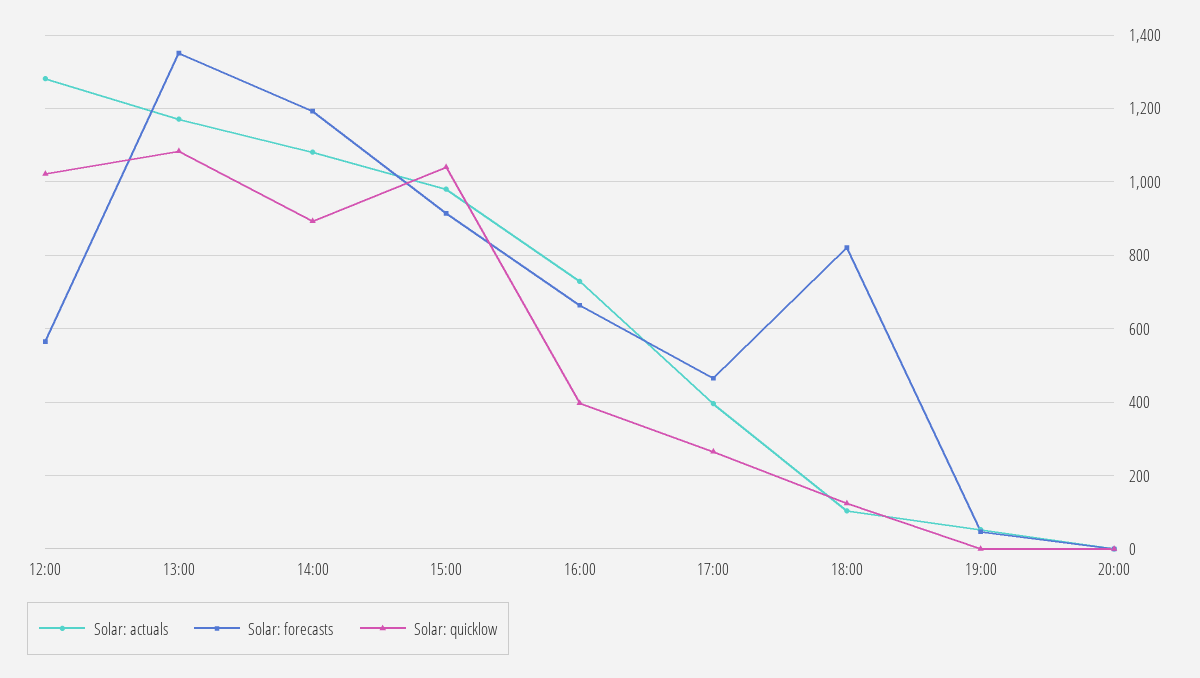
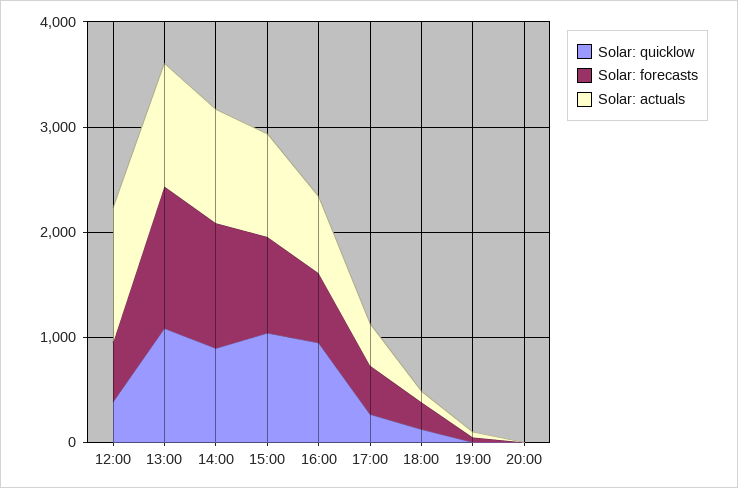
  {
    "Solar: actuals": {
      "12:00": 1280,
      "13:00": 1180,
      "14:00": 1080,
      "15:00": 980,
      "16:00": 720,
      "17:00": 400,
      "18:00": 100,
      "19:00": 60,
      "20:00": 0
    },
    "Solar: forecasts": {
      "12:00": 560,
      "13:00": 1360,
      "14:00": 1200,
      "15:00": 920,
      "16:00": 660,
      "17:00": 460,
-     "18:00": 820,
+     "18:00": 200,
      "19:00": 40,
      "20:00": 0
    },
    "Solar: quicklow": {
-     "12:00": 1020,
+     "12:00": 400,
      "13:00": 1080,
      "14:00": 900,
      "15:00": 1040,
-     "16:00": 400,
+     "16:00": 1000,
      "17:00": 260,
      "18:00": 120,
      "19:00": 0,
      "20:00": 0
    }
  }

